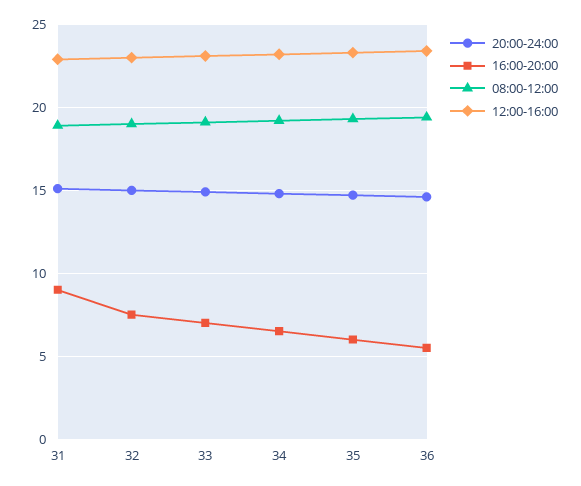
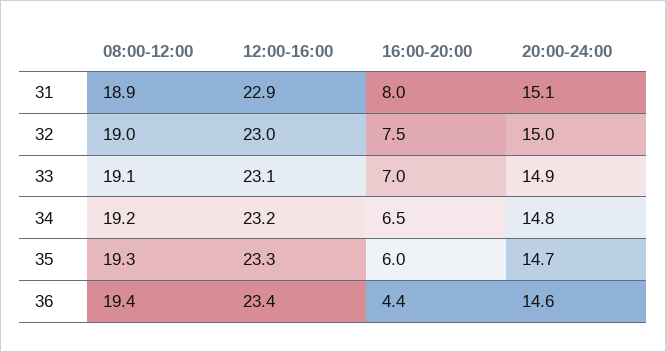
  {
    "20:00-24:00": {
      "31": 15.1,
      "32": 15,
      "33": 14.9,
      "34": 14.8,
      "35": 14.7,
      "36": 14.6
    },
    "16:00-20:00": {
-     "31": 9,
+     "31": 8,
      "32": 7.5,
      "33": 7,
      "34": 6.5,
      "35": 6,
-     "36": 5.5
+     "36": 4.4
    },
    "08:00-12:00": {
      "31": 18.9,
      "32": 19,
      "33": 19.1,
      "34": 19.2,
      "35": 19.3,
      "36": 19.4
    },
    "12:00-16:00": {
      "31": 22.9,
      "32": 23,
      "33": 23.1,
      "34": 23.2,
      "35": 23.3,
      "36": 23.4
    }
  }

